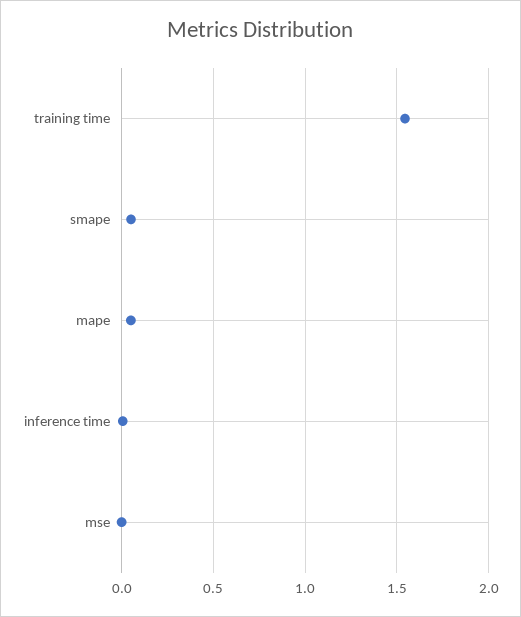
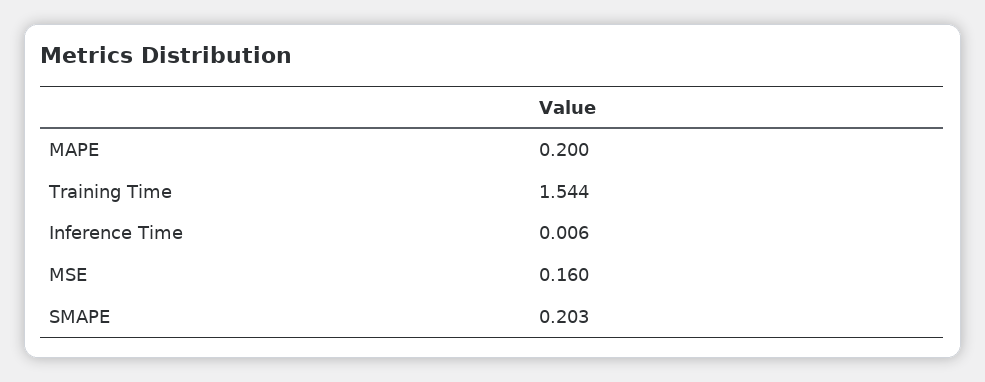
  {
    "training time": 1.544,
-   "smape": 0.05,
+   "smape": 0.203,
-   "mape": 0.05,
+   "mape": 0.2,
    "inference time": 0.006,
-   "mse": 0
+   "mse": 0.16
  }

